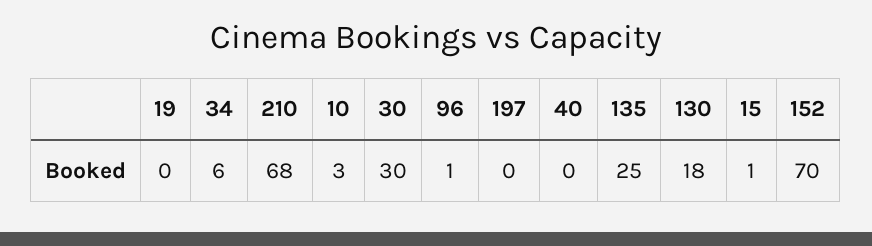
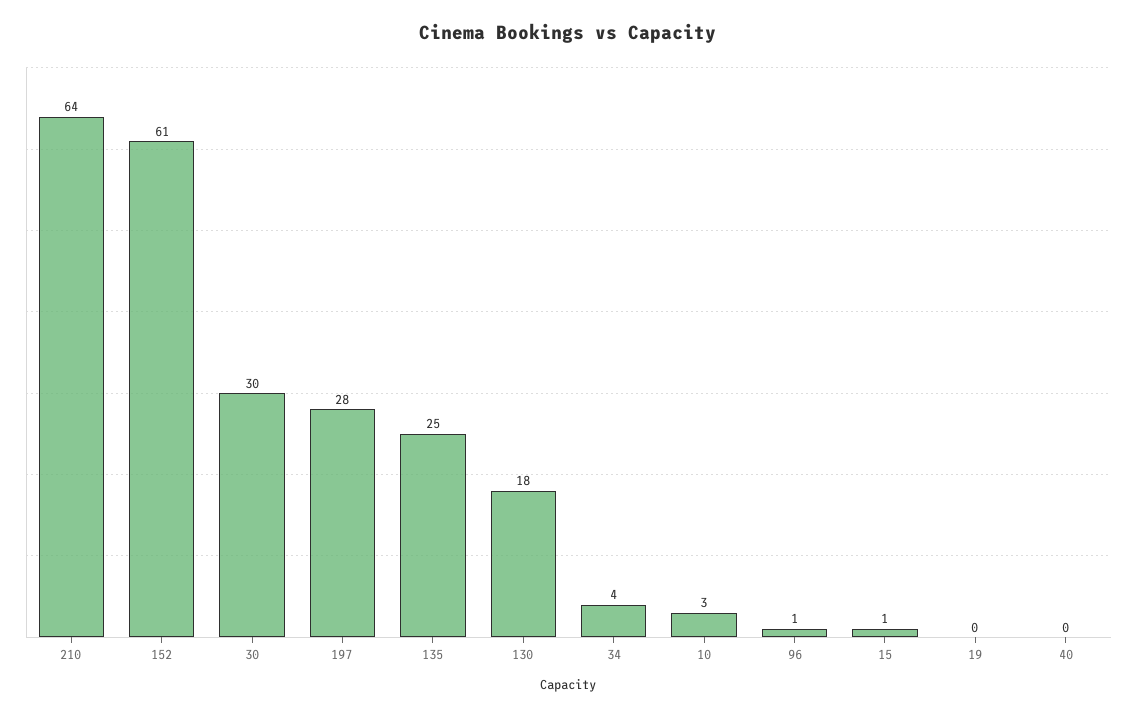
  {
    "19": 0,
-   "34": 6,
+   "34": 4,
-   "210": 68,
+   "210": 64,
    "10": 3,
    "30": 30,
    "96": 1,
-   "197": 0,
+   "197": 28,
    "40": 0,
    "135": 25,
    "130": 18,
    "15": 1,
-   "152": 70
+   "152": 61
  }

